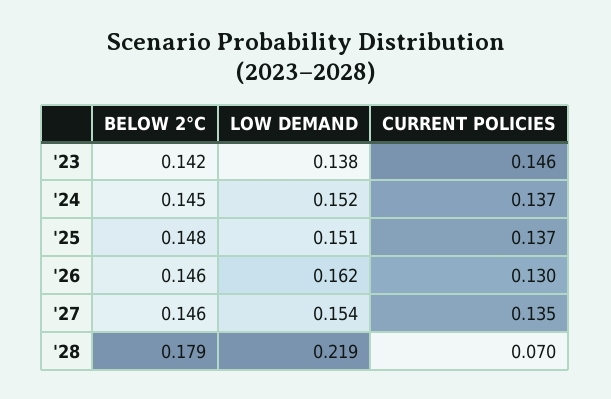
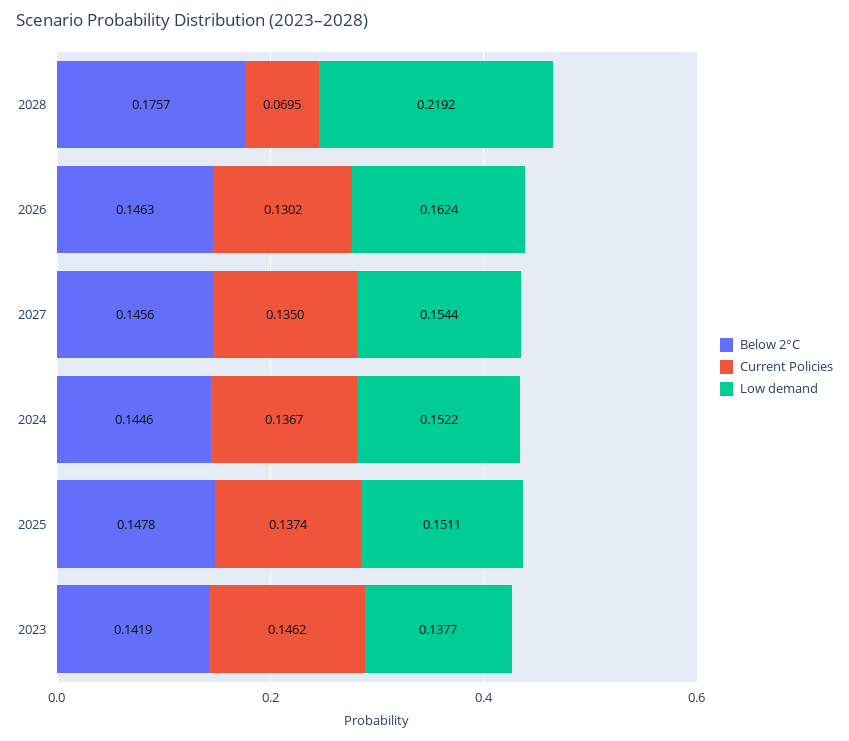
  {
    "BELOW 2°C": {
      "'23": 0.1419,
      "'24": 0.1446,
      "'25": 0.1478,
      "'26": 0.1463,
      "'27": 0.1456,
-     "'28": 0.179
+     "'28": 0.1757
    },
    "LOW DEMAND": {
      "'23": 0.1377,
      "'24": 0.1522,
      "'25": 0.1511,
      "'26": 0.1624,
      "'27": 0.1544,
      "'28": 0.2192
    },
    "CURRENT POLICIES": {
      "'23": 0.1462,
      "'24": 0.1367,
      "'25": 0.1374,
      "'26": 0.1302,
      "'27": 0.135,
      "'28": 0.0695
    }
  }

